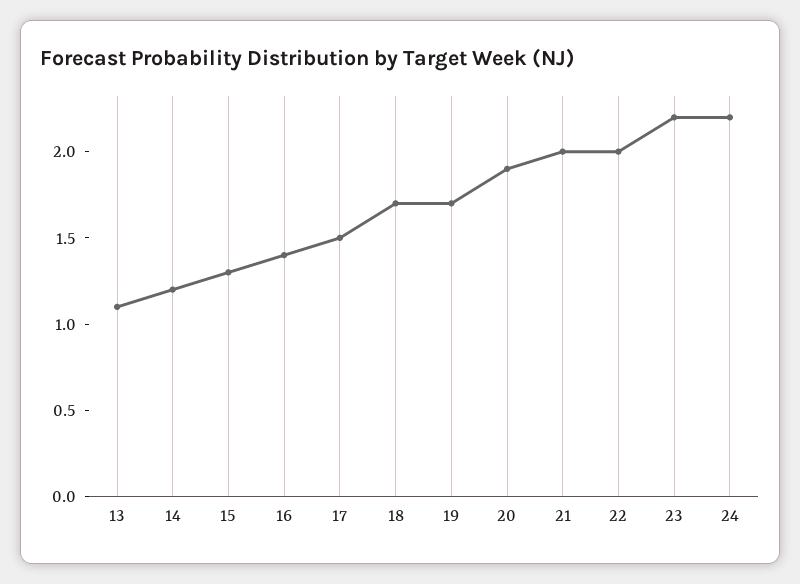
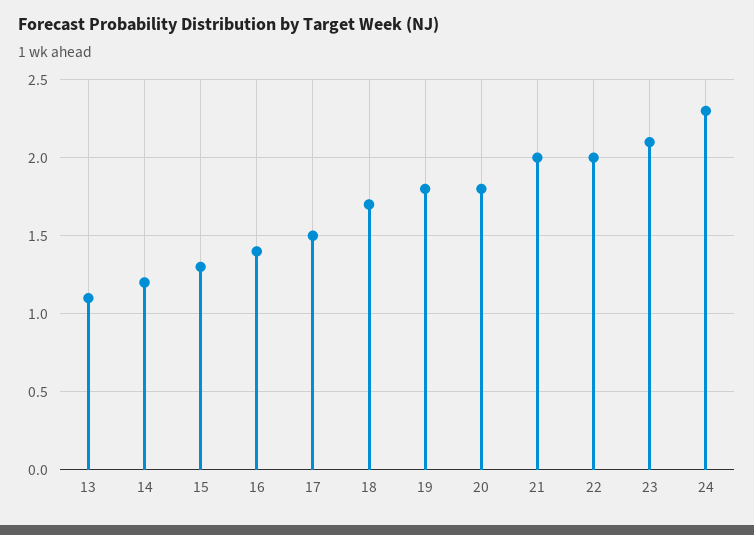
  {
    "13": 1.1,
    "14": 1.2,
    "15": 1.3,
    "16": 1.4,
    "17": 1.5,
    "18": 1.7,
-   "19": 1.7,
+   "19": 1.8,
-   "20": 1.9,
+   "20": 1.8,
    "21": 2,
    "22": 2,
-   "23": 2.2,
+   "23": 2.1,
-   "24": 2.2
+   "24": 2.3
  }

